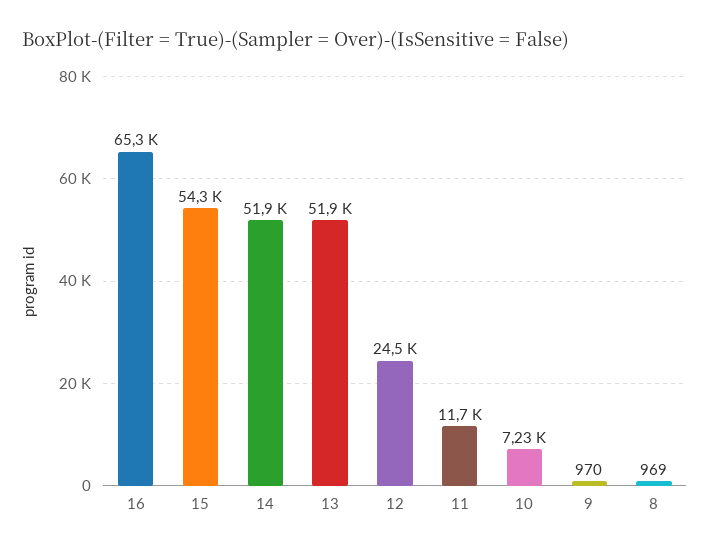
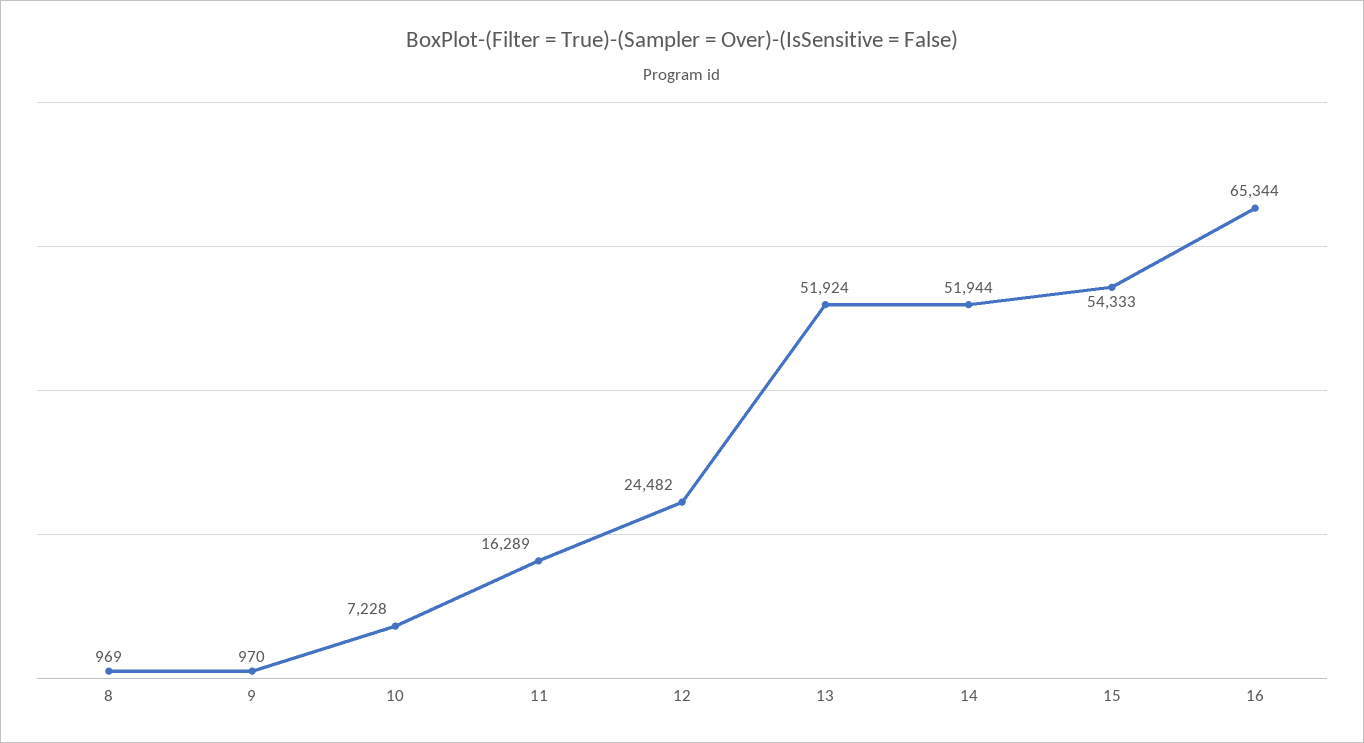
  {
    "16": 65344,
    "15": 54333,
    "14": 51944,
    "13": 51924,
    "12": 24482,
-   "11": 11700,
+   "11": 16289,
    "10": 7228,
    "9": 970,
    "8": 969
  }

